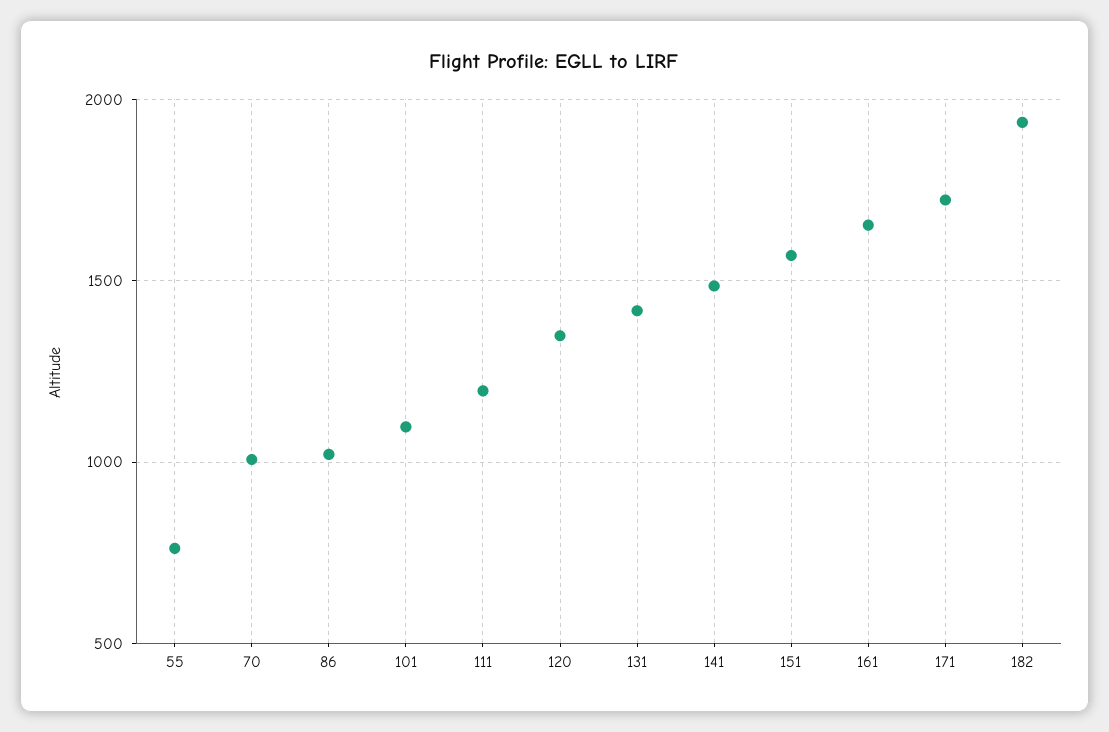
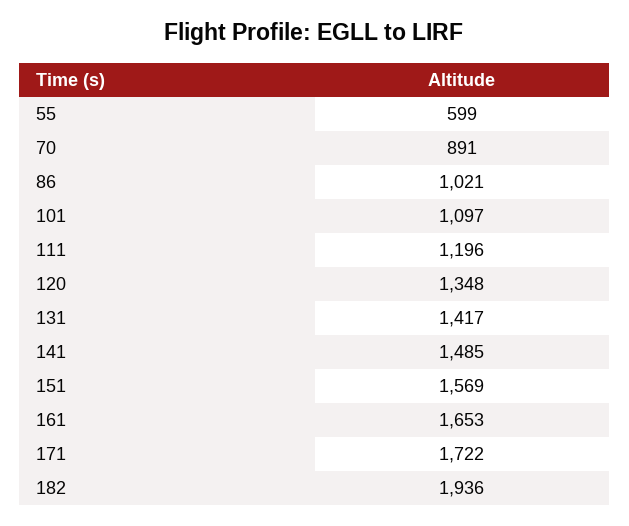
  {
-   "55": 750,
+   "55": 599,
-   "70": 1000,
+   "70": 891,
    "86": 1021,
    "101": 1097,
    "111": 1196,
    "120": 1348,
    "131": 1417,
    "141": 1485,
    "151": 1569,
    "161": 1653,
    "171": 1722,
    "182": 1936
  }

